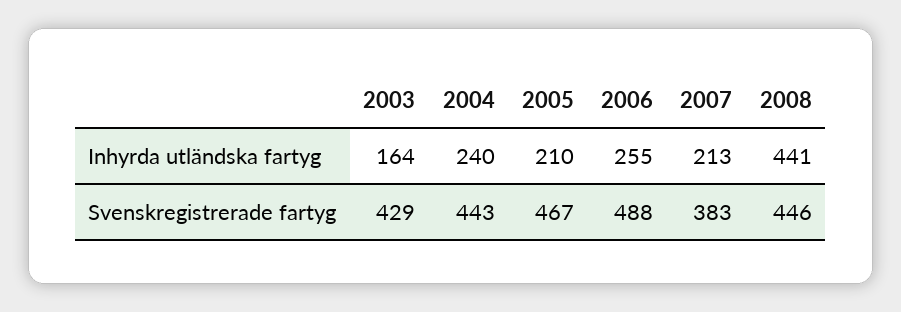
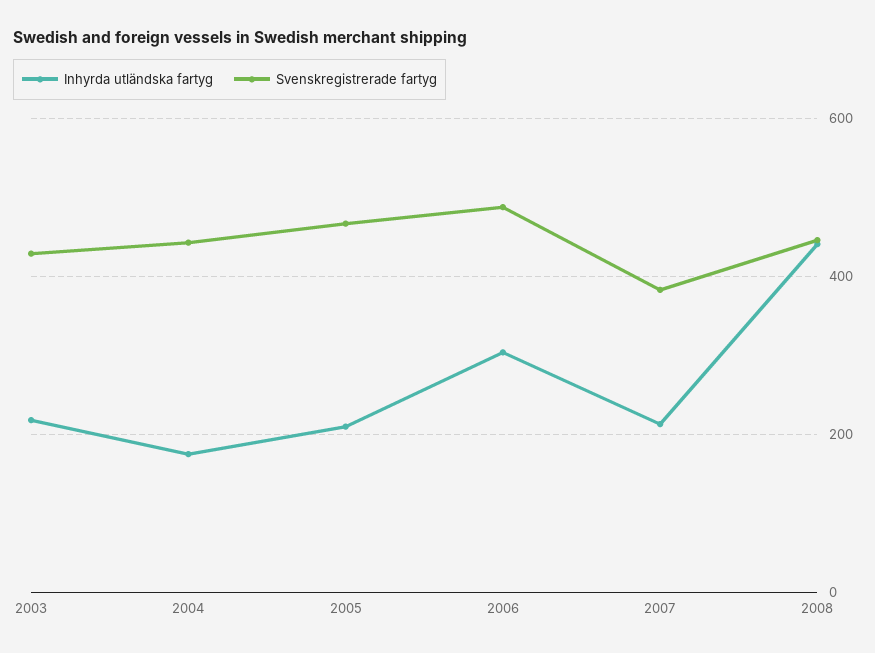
  {
    "Inhyrda utländska fartyg": {
-     "2003": 164,
+     "2003": 220,
-     "2004": 240,
+     "2004": 180,
      "2005": 210,
-     "2006": 255,
+     "2006": 300,
      "2007": 213,
      "2008": 441
    },
    "Svenskregistrerade fartyg": {
      "2003": 429,
      "2004": 443,
      "2005": 467,
      "2006": 488,
      "2007": 383,
      "2008": 446
    }
  }

